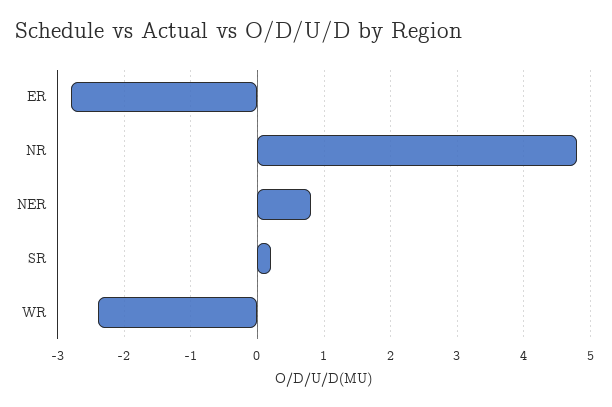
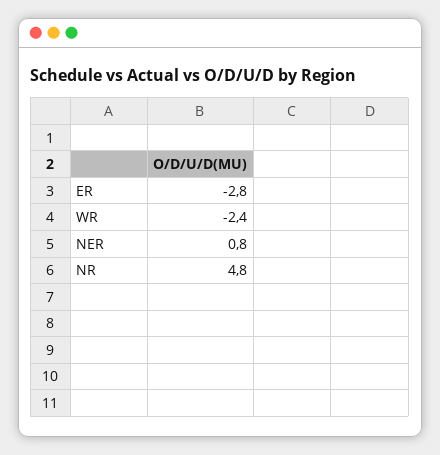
  {
    "ER": -2.8,
    "NR": 4.8,
    "NER": 0.8,
-   "SR": 0.2,
    "WR": -2.4
  }

